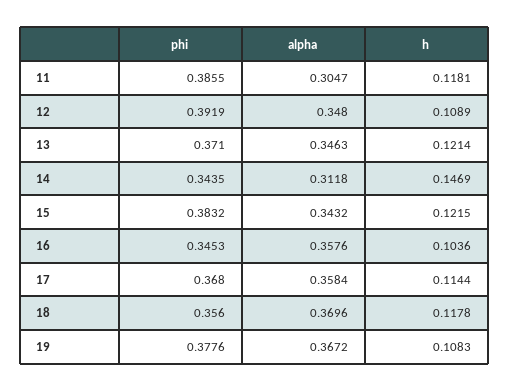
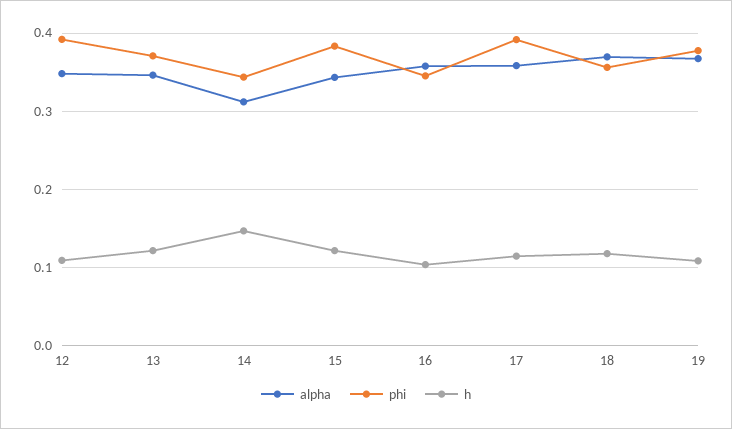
  {
    "phi": {
-     "11": 0.3855,
      "12": 0.3919,
      "13": 0.371,
      "14": 0.3435,
      "15": 0.3832,
      "16": 0.3453,
-     "17": 0.368,
+     "17": 0.39,
      "18": 0.356,
      "19": 0.3776
    },
    "alpha": {
-     "11": 0.3047,
      "12": 0.348,
      "13": 0.3463,
      "14": 0.3118,
      "15": 0.3432,
      "16": 0.3576,
      "17": 0.3584,
      "18": 0.3696,
      "19": 0.3672
    },
    "h": {
-     "11": 0.1181,
      "12": 0.1089,
      "13": 0.1214,
      "14": 0.1469,
      "15": 0.1215,
      "16": 0.1036,
      "17": 0.1144,
      "18": 0.1178,
      "19": 0.1083
    }
  }

